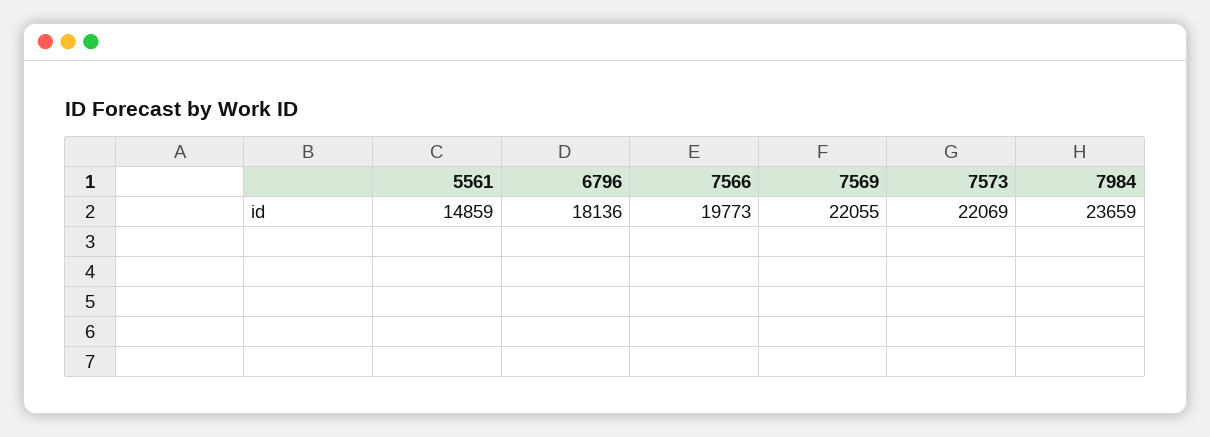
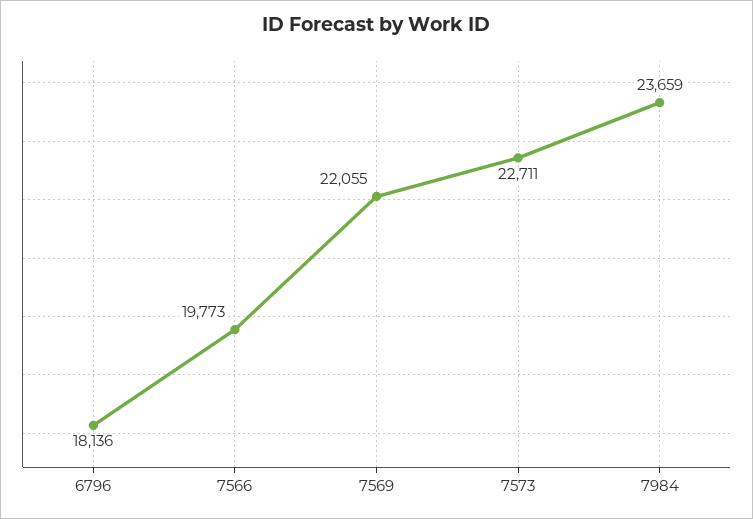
  {
-   "5561": 14859,
    "6796": 18136,
    "7566": 19773,
    "7569": 22055,
-   "7573": 22069,
+   "7573": 22711,
    "7984": 23659
  }

